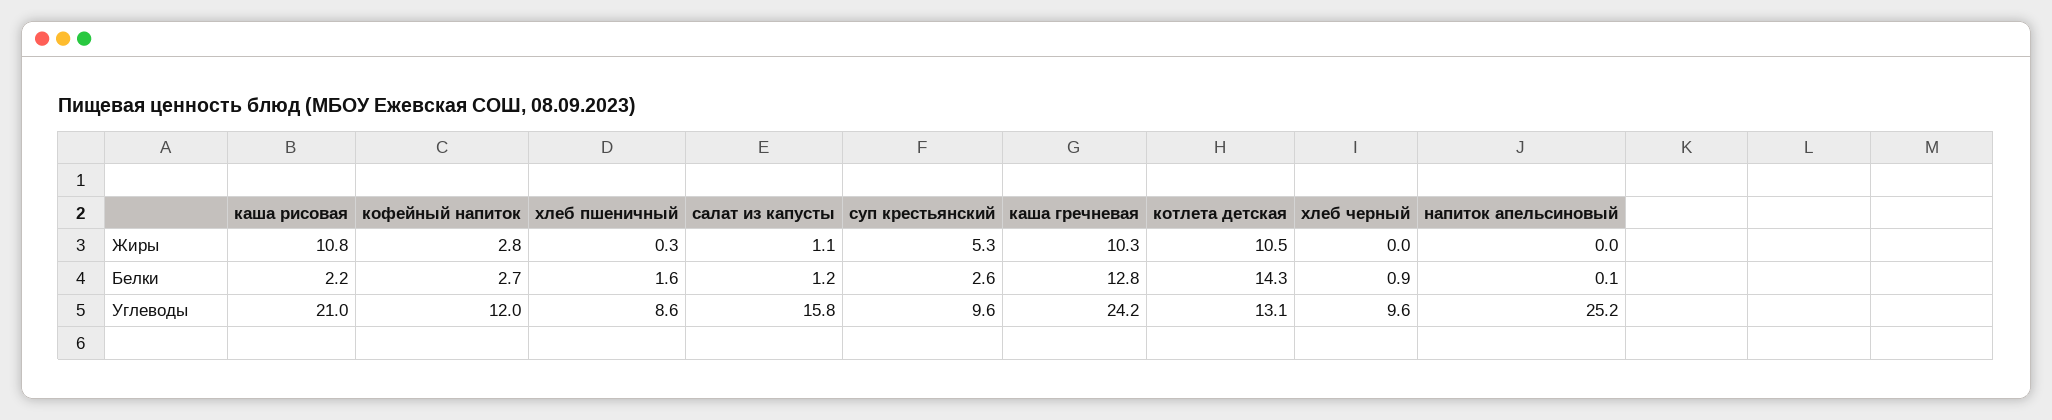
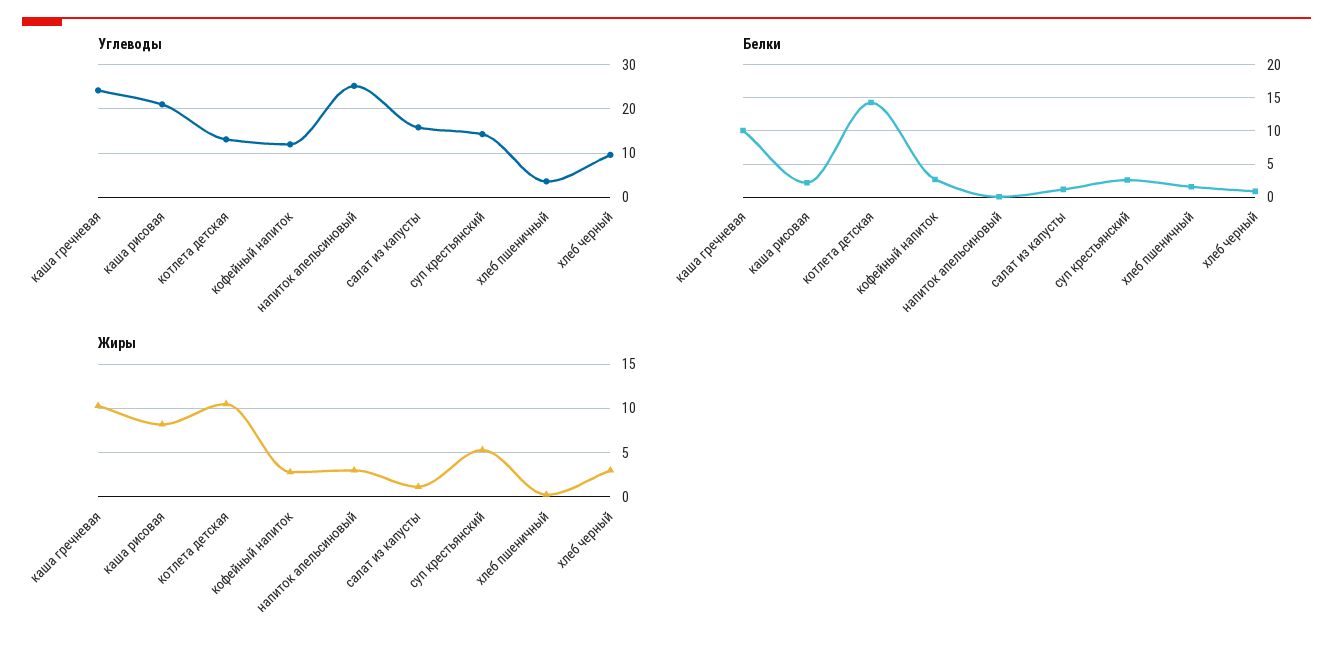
  {
    "Жиры": {
-     "каша рисовая": 10.8,
+     "каша рисовая": 8,
      "кофейный напиток": 2.8,
      "хлеб пшеничный": 0.3,
      "салат из капусты": 1.1,
      "суп крестьянский": 5.3,
      "каша гречневая": 10.3,
      "котлета детская": 10.5,
-     "хлеб черный": 0,
+     "хлеб черный": 3,
-     "напиток апельсиновый": 0
+     "напиток апельсиновый": 3
    },
    "Белки": {
      "каша рисовая": 2.2,
      "кофейный напиток": 2.7,
      "хлеб пшеничный": 1.6,
      "салат из капусты": 1.2,
      "суп крестьянский": 2.6,
-     "каша гречневая": 12.8,
+     "каша гречневая": 10,
      "котлета детская": 14.3,
      "хлеб черный": 0.9,
      "напиток апельсиновый": 0.1
    },
    "Углеводы": {
      "каша рисовая": 21,
      "кофейный напиток": 12,
-     "хлеб пшеничный": 8.6,
+     "хлеб пшеничный": 4,
      "салат из капусты": 15.8,
-     "суп крестьянский": 9.6,
+     "суп крестьянский": 14,
      "каша гречневая": 24.2,
      "котлета детская": 13.1,
      "хлеб черный": 9.6,
      "напиток апельсиновый": 25.2
    }
  }

